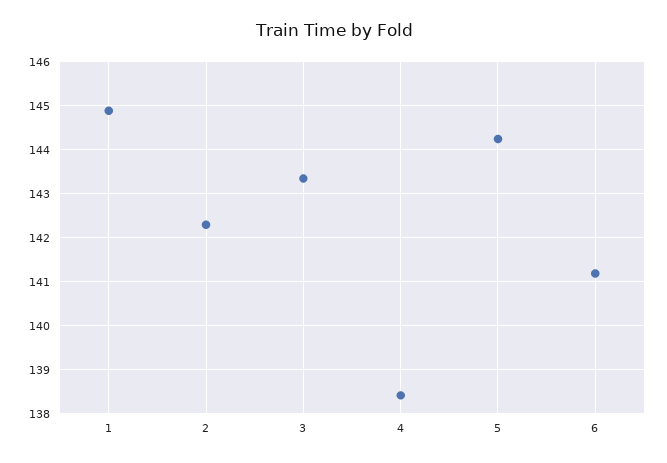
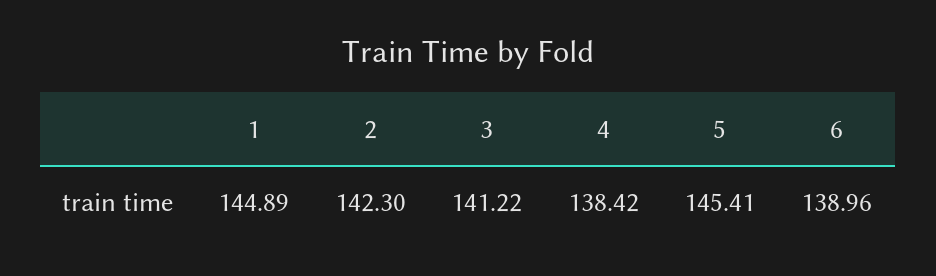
  {
    "1": 144.89,
    "2": 142.3,
-   "3": 143.4,
+   "3": 141.22,
    "4": 138.42,
-   "5": 144.2,
+   "5": 145.41,
-   "6": 141.2
+   "6": 138.96
  }

